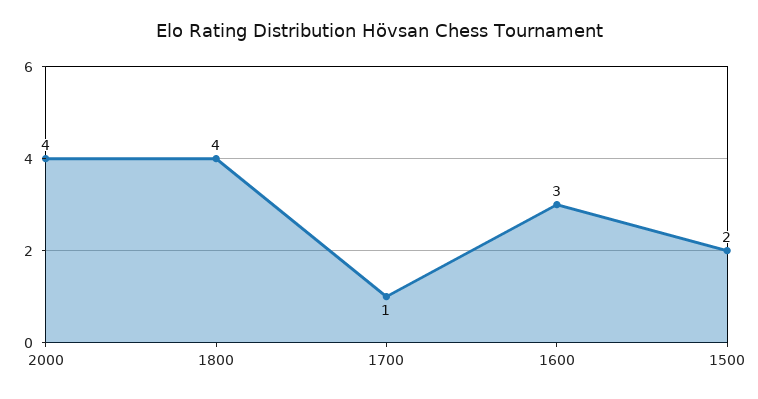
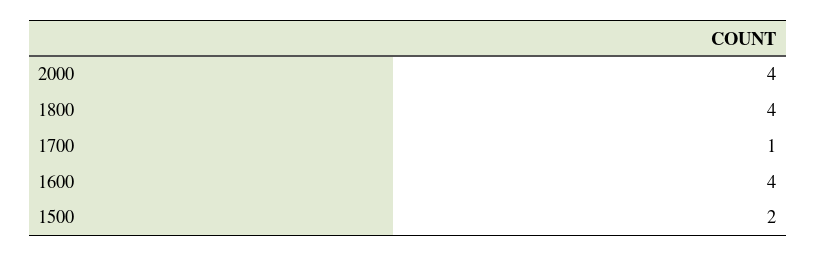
  {
    "2000": 4,
    "1800": 4,
    "1700": 1,
-   "1600": 3,
+   "1600": 4,
    "1500": 2
  }

